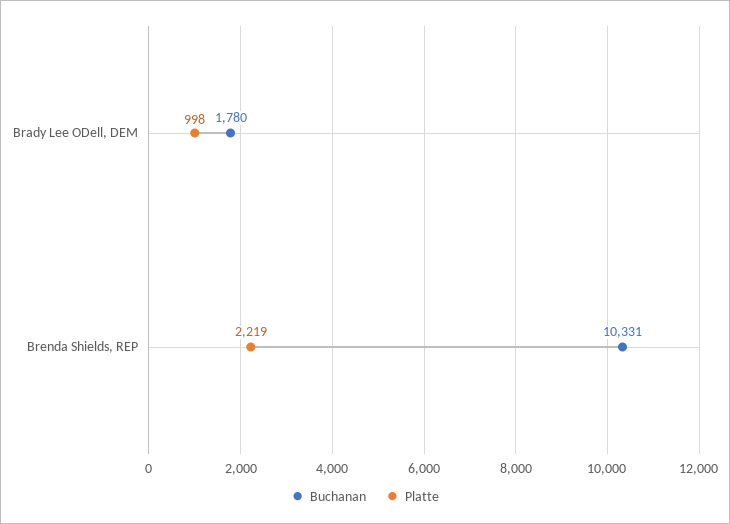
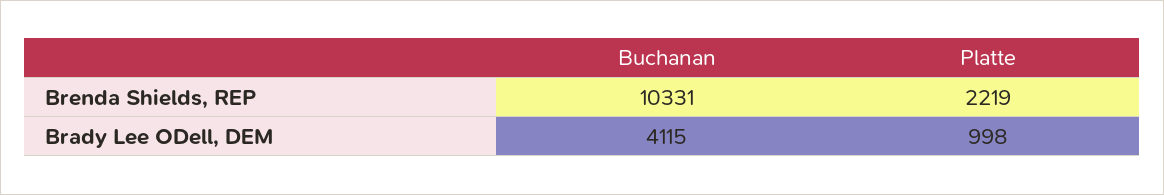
  {
    "Buchanan": {
-     "Brady Lee ODell, DEM": 1780,
+     "Brady Lee ODell, DEM": 4115,
      "Brenda Shields, REP": 10331
    },
    "Platte": {
      "Brady Lee ODell, DEM": 998,
      "Brenda Shields, REP": 2219
    }
  }

